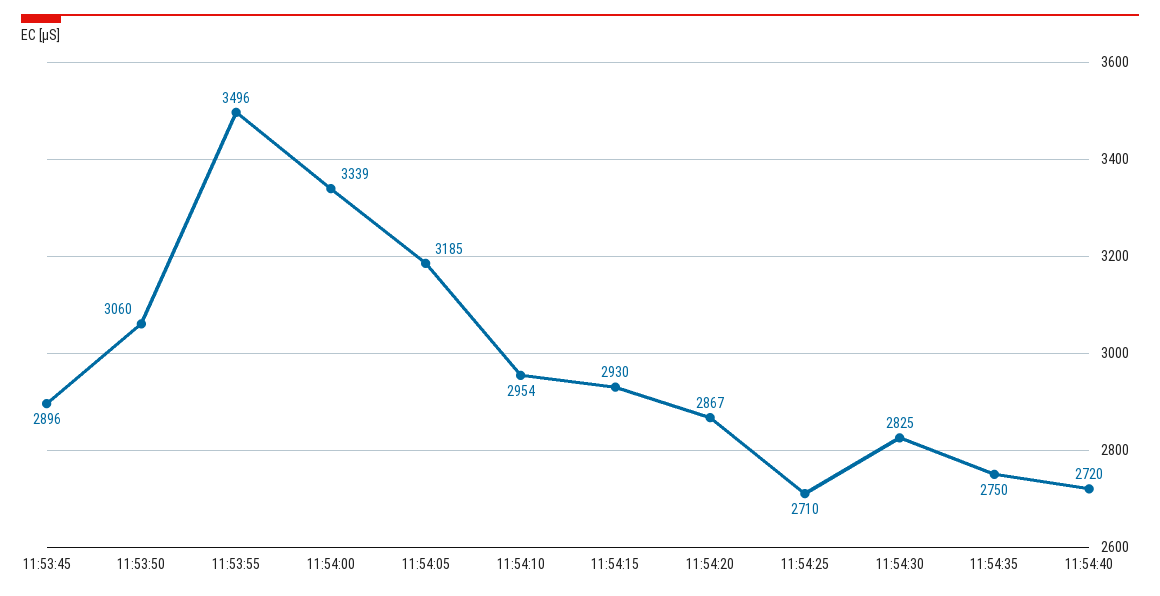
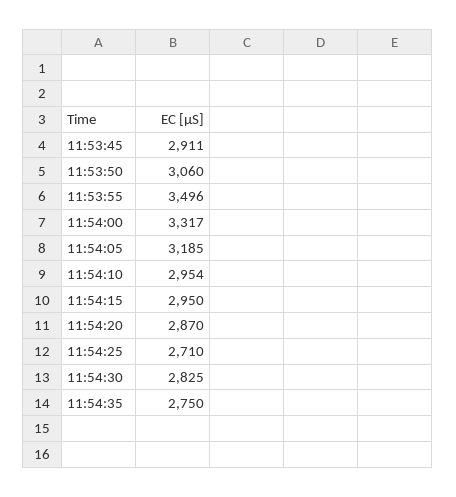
  {
-   "11:53:45": 2896,
+   "11:53:45": 2911,
    "11:53:50": 3060,
    "11:53:55": 3496,
-   "11:54:00": 3339,
+   "11:54:00": 3317,
    "11:54:05": 3185,
    "11:54:10": 2954,
-   "11:54:15": 2930,
+   "11:54:15": 2950,
-   "11:54:20": 2867,
+   "11:54:20": 2870,
    "11:54:25": 2710,
    "11:54:30": 2825,
-   "11:54:35": 2750,
+   "11:54:35": 2750
-   "11:54:40": 2720
  }

